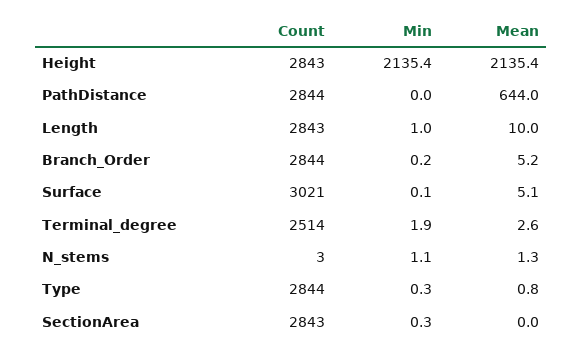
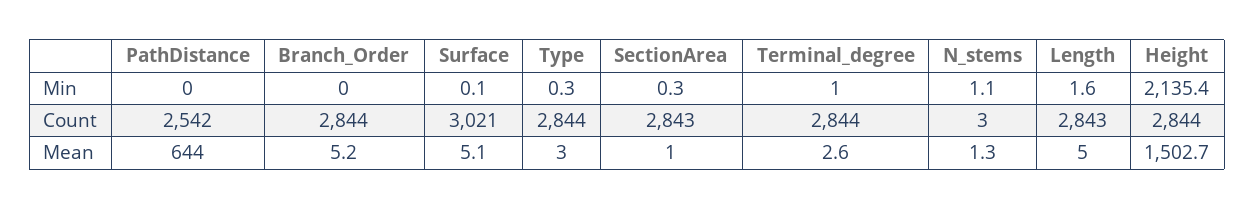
  {
    "Count": {
-     "Height": 2843,
+     "Height": 2844,
-     "PathDistance": 2844,
+     "PathDistance": 2542,
      "Length": 2843,
      "Branch_Order": 2844,
      "Surface": 3021,
-     "Terminal_degree": 2514,
+     "Terminal_degree": 2844,
      "N_stems": 3,
      "Type": 2844,
      "SectionArea": 2843
    },
    "Min": {
      "Height": 2135.4,
      "PathDistance": 0,
-     "Length": 1,
+     "Length": 1.6,
-     "Branch_Order": 0.2,
+     "Branch_Order": 0,
      "Surface": 0.1,
-     "Terminal_degree": 1.9,
+     "Terminal_degree": 1,
      "N_stems": 1.1,
      "Type": 0.3,
      "SectionArea": 0.3
    },
    "Mean": {
-     "Height": 2135.4,
+     "Height": 1502.7,
      "PathDistance": 644,
-     "Length": 10,
+     "Length": 5,
      "Branch_Order": 5.2,
      "Surface": 5.1,
      "Terminal_degree": 2.6,
      "N_stems": 1.3,
-     "Type": 0.8,
+     "Type": 3,
-     "SectionArea": 0
+     "SectionArea": 1
    }
  }

